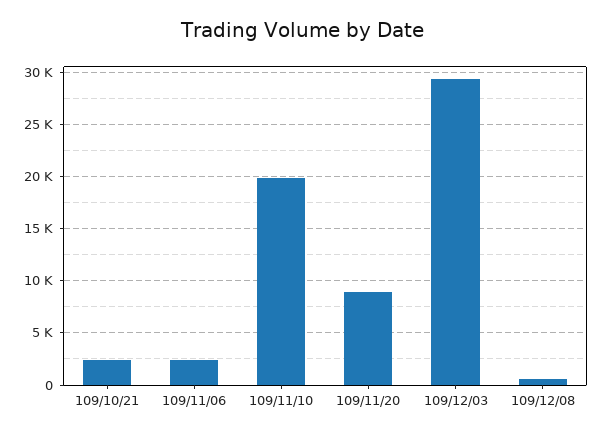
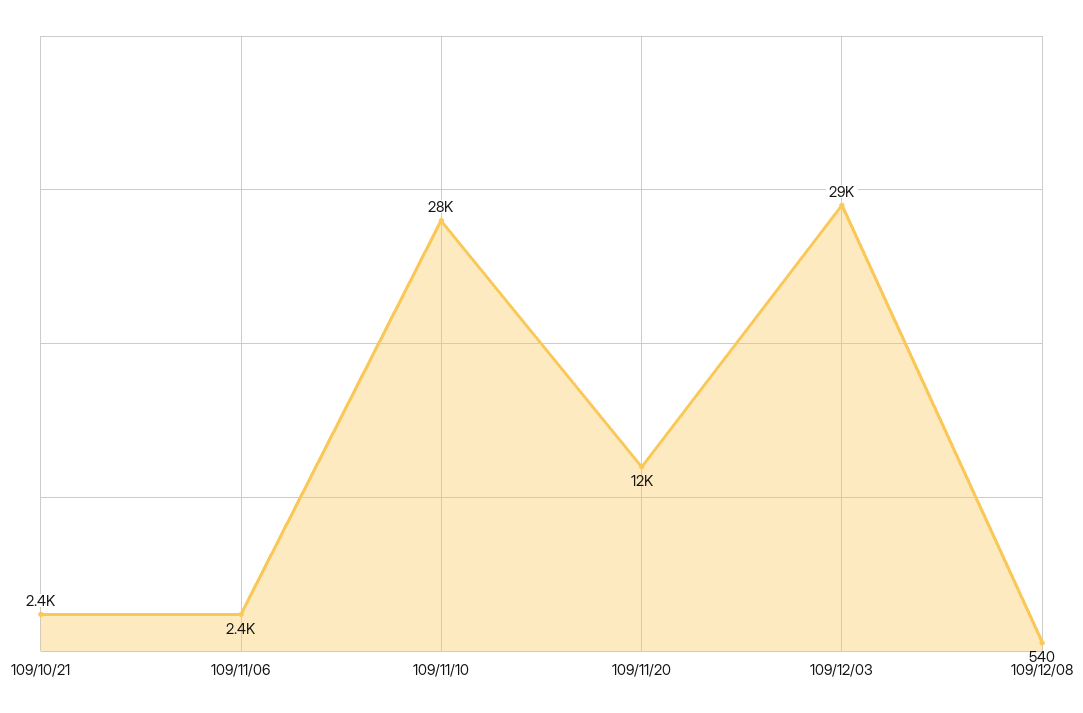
  {
    "109/10/21": 2400,
    "109/11/06": 2400,
-   "109/11/10": 20000,
+   "109/11/10": 28000,
-   "109/11/20": 9000,
+   "109/11/20": 12000,
    "109/12/03": 29000,
    "109/12/08": 540
  }

